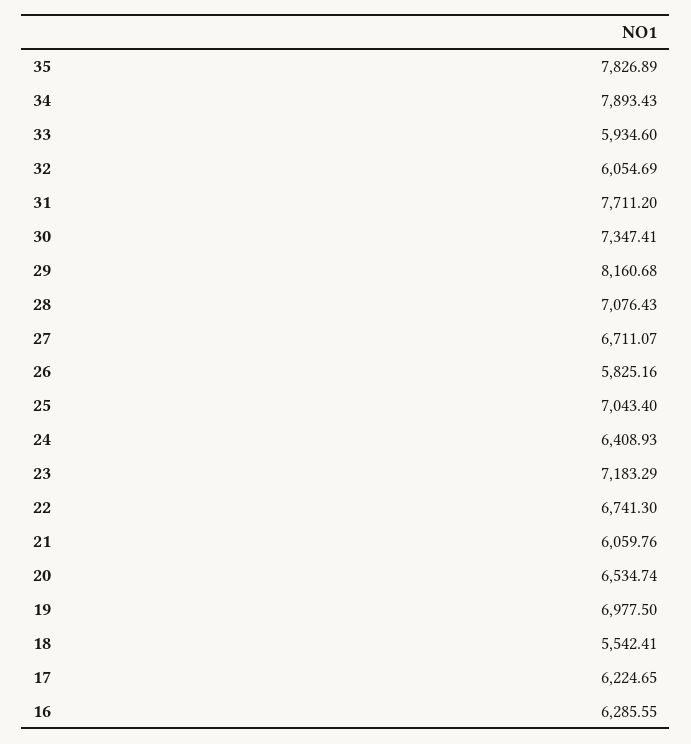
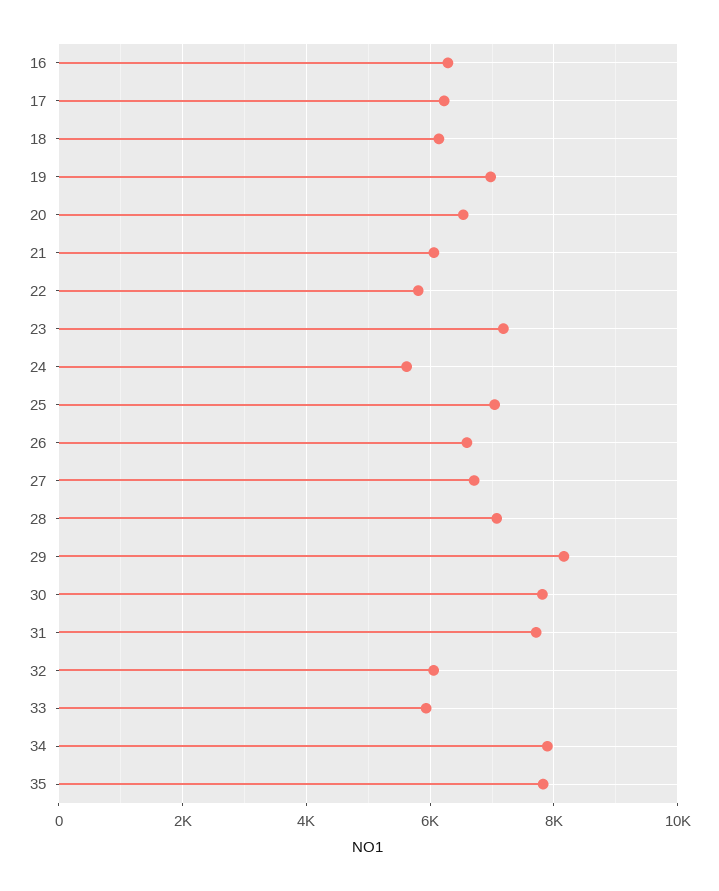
  {
    "35": 7826.89,
    "34": 7893.43,
    "33": 5934.6,
    "32": 6054.69,
    "31": 7711.2,
-   "30": 7347.41,
+   "30": 7800,
    "29": 8160.68,
    "28": 7076.43,
    "27": 6711.07,
-   "26": 5825.16,
+   "26": 6600,
    "25": 7043.4,
-   "24": 6408.93,
+   "24": 5600,
    "23": 7183.29,
-   "22": 6741.3,
+   "22": 5800,
    "21": 6059.76,
    "20": 6534.74,
    "19": 6977.5,
-   "18": 5542.41,
+   "18": 6200,
    "17": 6224.65,
    "16": 6285.55
  }

